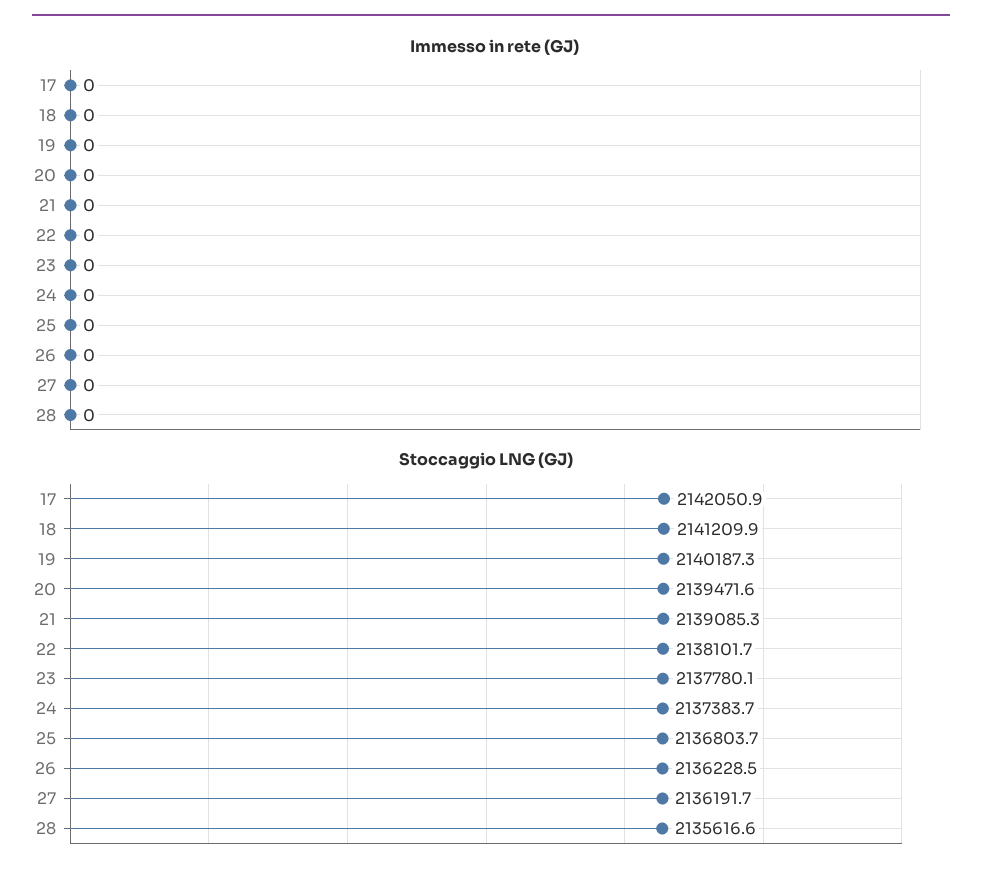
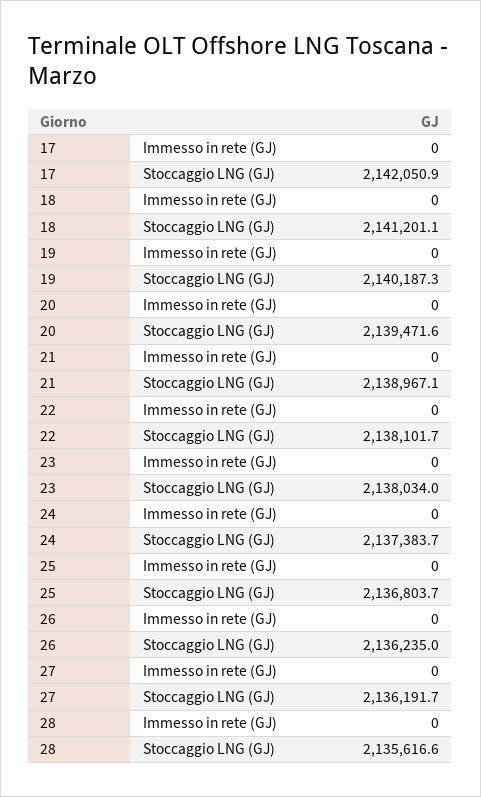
  {
    "Immesso in rete (GJ)": {
      "17": 0,
      "18": 0,
      "19": 0,
      "20": 0,
      "21": 0,
      "22": 0,
      "23": 0,
      "24": 0,
      "25": 0,
      "26": 0,
      "27": 0,
      "28": 0
    },
    "Stoccaggio LNG (GJ)": {
      "17": 2142050.9,
-     "18": 2141209.9,
+     "18": 2141201.1,
      "19": 2140187.3,
      "20": 2139471.6,
-     "21": 2139085.3,
+     "21": 2138967.1,
      "22": 2138101.7,
-     "23": 2137780.1,
+     "23": 2138034,
      "24": 2137383.7,
      "25": 2136803.7,
-     "26": 2136228.5,
+     "26": 2136235,
      "27": 2136191.7,
      "28": 2135616.6
    }
  }

